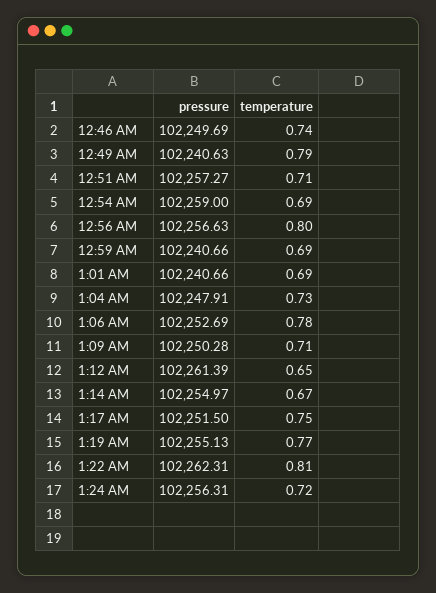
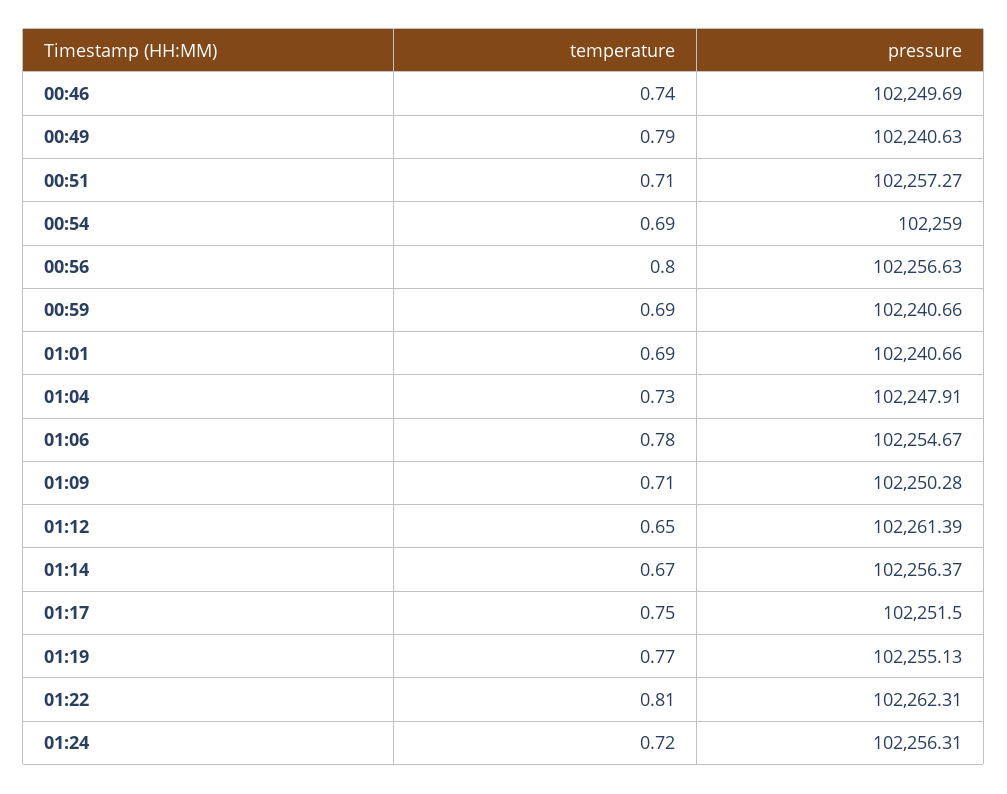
  {
    "pressure": {
      "12:46 AM": 102249.69,
      "12:49 AM": 102240.63,
      "12:51 AM": 102257.27,
      "12:54 AM": 102259,
      "12:56 AM": 102256.63,
      "12:59 AM": 102240.66,
      "1:01 AM": 102240.66,
      "1:04 AM": 102247.91,
-     "1:06 AM": 102252.69,
+     "1:06 AM": 102254.67,
      "1:09 AM": 102250.28,
      "1:12 AM": 102261.39,
-     "1:14 AM": 102254.97,
+     "1:14 AM": 102256.37,
      "1:17 AM": 102251.5,
      "1:19 AM": 102255.13,
      "1:22 AM": 102262.31,
      "1:24 AM": 102256.31
    },
    "temperature": {
      "12:46 AM": 0.74,
      "12:49 AM": 0.79,
      "12:51 AM": 0.71,
      "12:54 AM": 0.69,
      "12:56 AM": 0.8,
      "12:59 AM": 0.69,
      "1:01 AM": 0.69,
      "1:04 AM": 0.73,
      "1:06 AM": 0.78,
      "1:09 AM": 0.71,
      "1:12 AM": 0.65,
      "1:14 AM": 0.67,
      "1:17 AM": 0.75,
      "1:19 AM": 0.77,
      "1:22 AM": 0.81,
      "1:24 AM": 0.72
    }
  }

